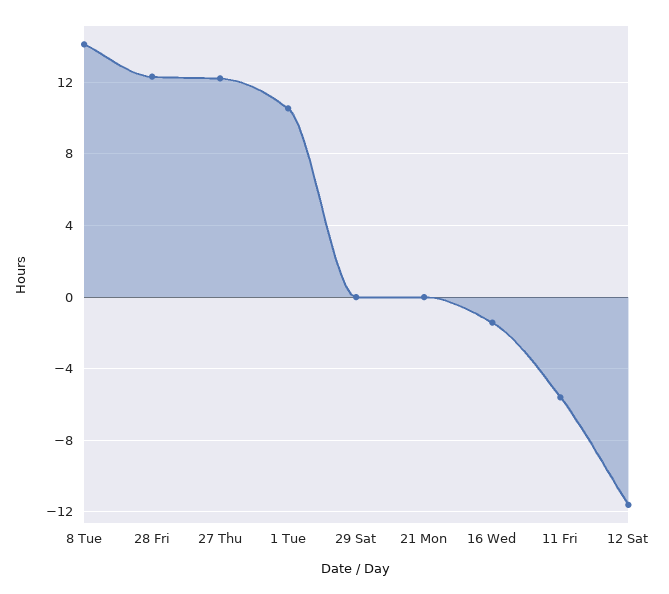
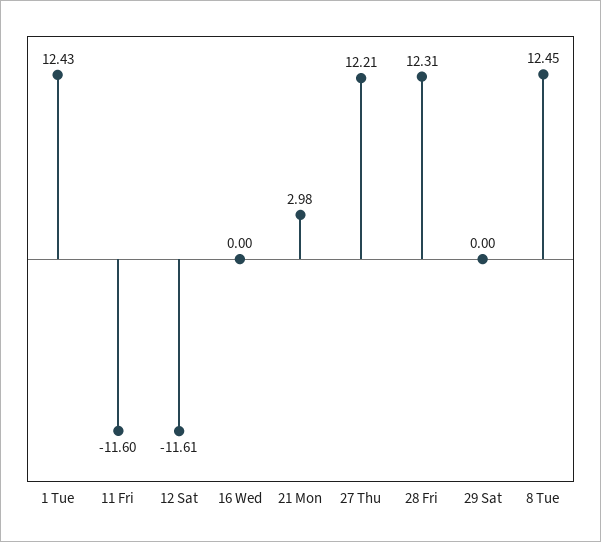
  {
-   "8 Tue": 14,
+   "8 Tue": 12.45,
    "28 Fri": 12.31,
    "27 Thu": 12.21,
-   "1 Tue": 10.5,
+   "1 Tue": 12.43,
    "29 Sat": 0,
-   "21 Mon": 0,
+   "21 Mon": 2.98,
-   "16 Wed": -1.5,
+   "16 Wed": 0,
-   "11 Fri": -5.5,
+   "11 Fri": -11.6,
    "12 Sat": -11.61
  }

